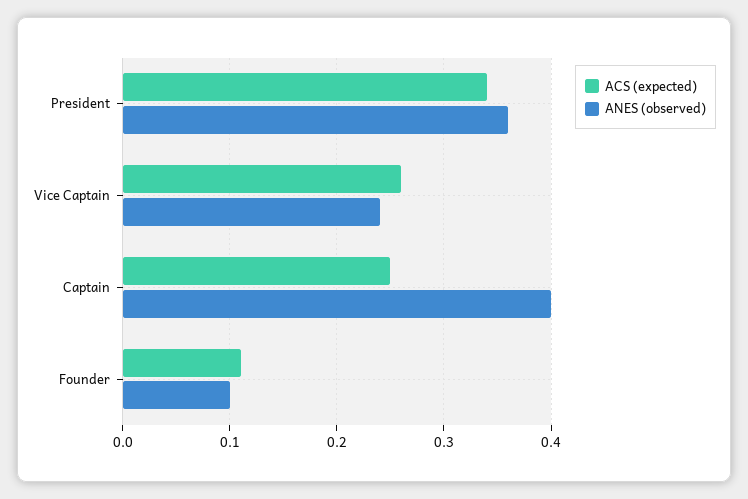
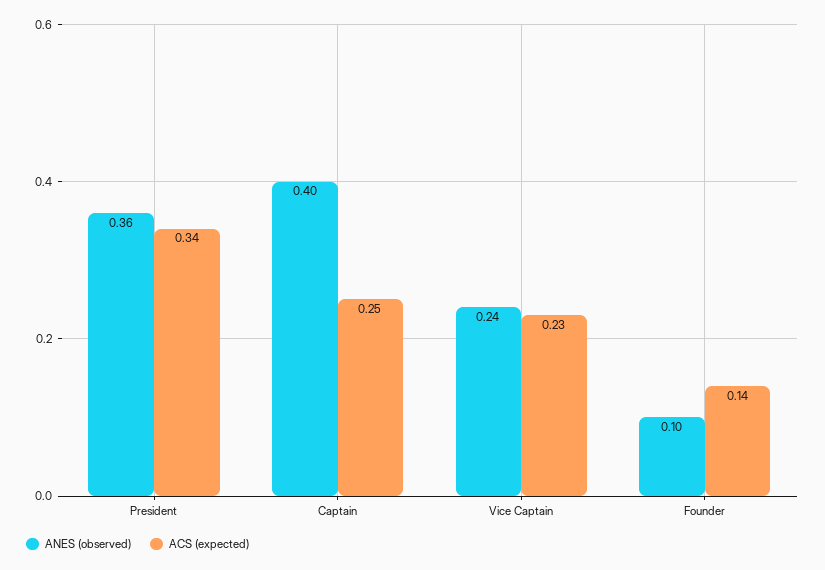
  {
    "ACS (expected)": {
      "President": 0.34,
-     "Vice Captain": 0.26,
+     "Vice Captain": 0.23,
      "Captain": 0.25,
-     "Founder": 0.11
+     "Founder": 0.14
    },
    "ANES (observed)": {
      "President": 0.36,
      "Vice Captain": 0.24,
      "Captain": 0.4,
      "Founder": 0.1
    }
  }

